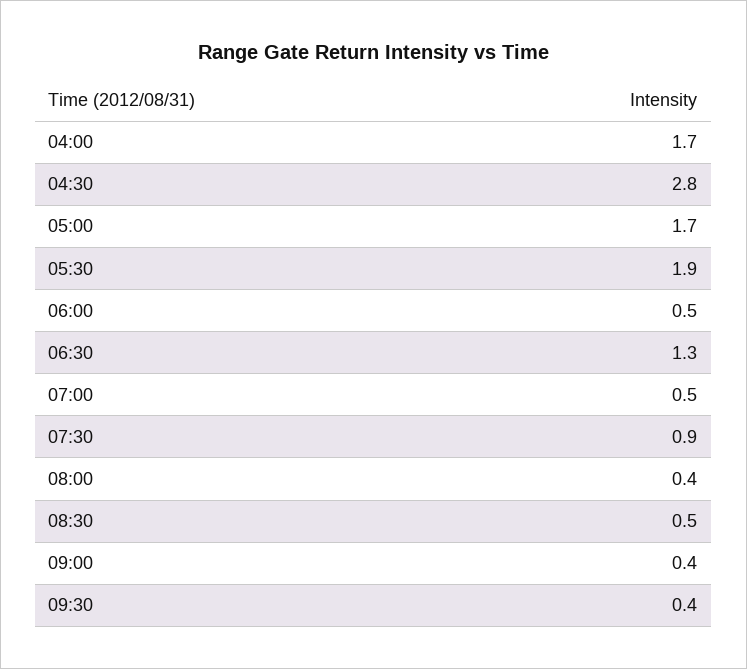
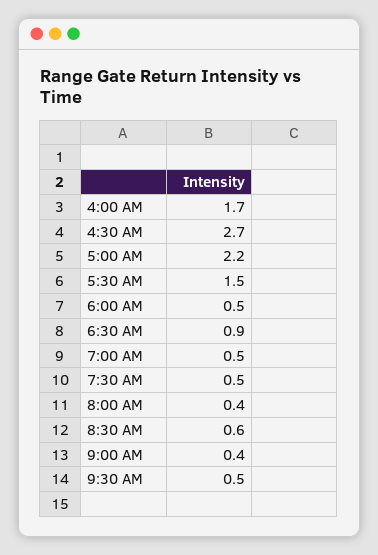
  {
    "04:00": 1.7,
-   "04:30": 2.8,
+   "04:30": 2.7,
-   "05:00": 1.7,
+   "05:00": 2.2,
-   "05:30": 1.9,
+   "05:30": 1.5,
    "06:00": 0.5,
-   "06:30": 1.3,
+   "06:30": 0.9,
    "07:00": 0.5,
-   "07:30": 0.9,
+   "07:30": 0.5,
    "08:00": 0.4,
-   "08:30": 0.5,
+   "08:30": 0.6,
    "09:00": 0.4,
-   "09:30": 0.4
+   "09:30": 0.5
  }

